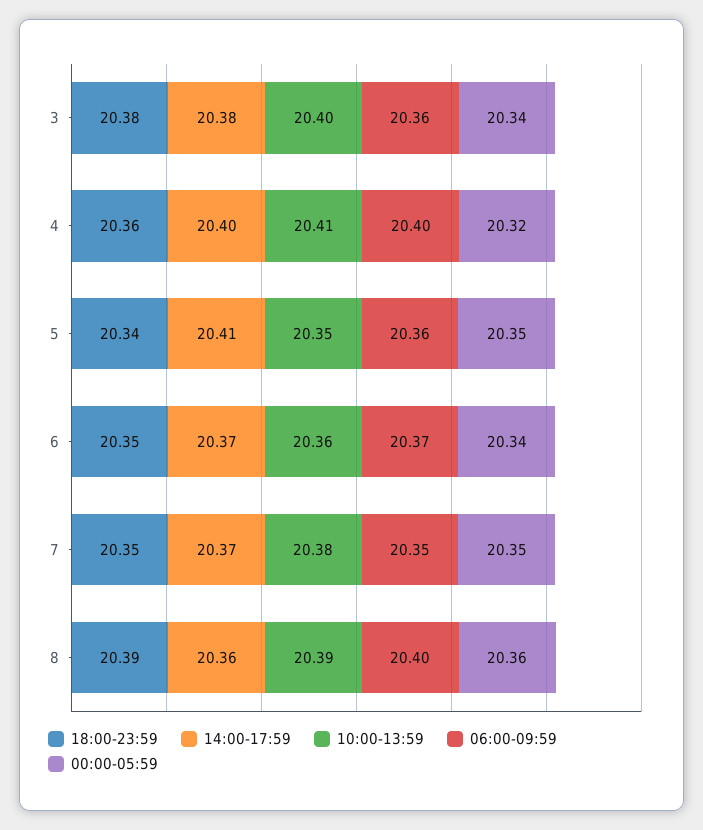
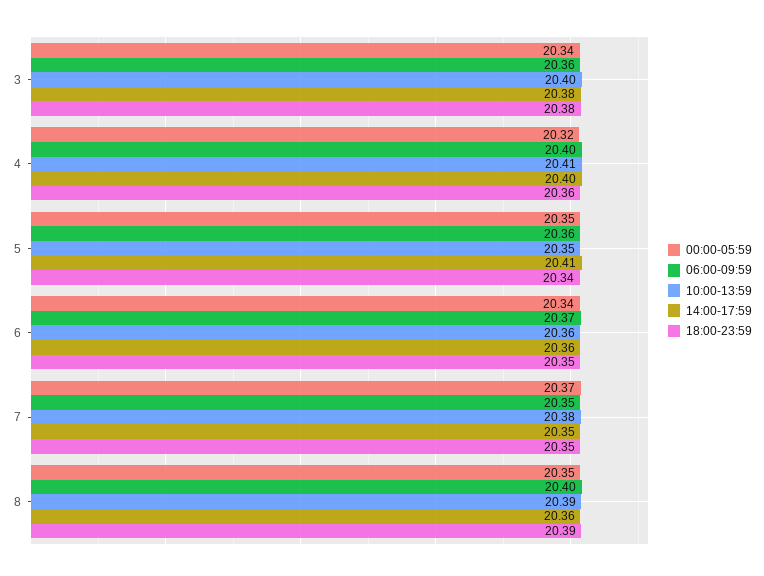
  {
    "18:00-23:59": {
      "3": 20.38,
      "4": 20.36,
      "5": 20.34,
      "6": 20.35,
      "7": 20.35,
      "8": 20.39
    },
    "14:00-17:59": {
      "3": 20.38,
      "4": 20.4,
      "5": 20.41,
-     "6": 20.37,
+     "6": 20.36,
-     "7": 20.37,
+     "7": 20.35,
      "8": 20.36
    },
    "10:00-13:59": {
      "3": 20.4,
      "4": 20.41,
      "5": 20.35,
      "6": 20.36,
      "7": 20.38,
      "8": 20.39
    },
    "06:00-09:59": {
      "3": 20.36,
      "4": 20.4,
      "5": 20.36,
      "6": 20.37,
      "7": 20.35,
      "8": 20.4
    },
    "00:00-05:59": {
      "3": 20.34,
      "4": 20.32,
      "5": 20.35,
      "6": 20.34,
-     "7": 20.35,
+     "7": 20.37,
-     "8": 20.36
+     "8": 20.35
    }
  }

